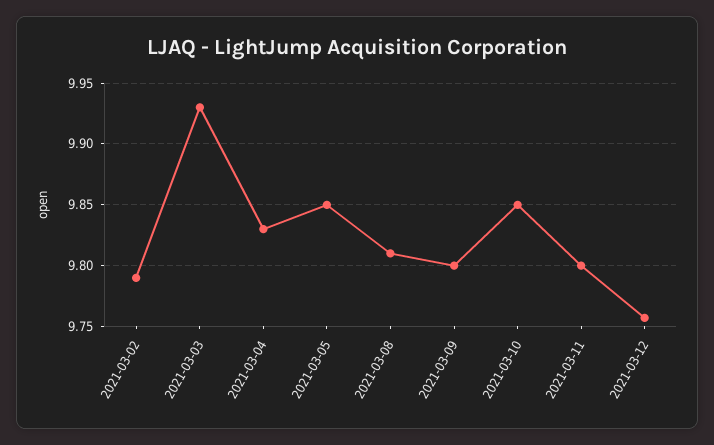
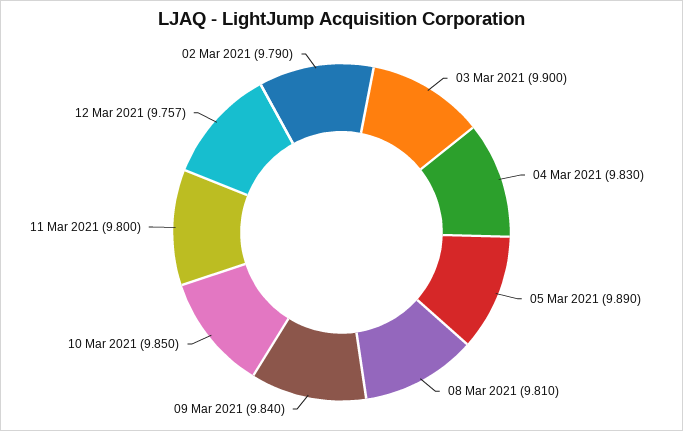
  {
    "2021-03-02": 9.79,
-   "2021-03-03": 9.93,
+   "2021-03-03": 9.9,
    "2021-03-04": 9.83,
-   "2021-03-05": 9.85,
+   "2021-03-05": 9.89,
    "2021-03-08": 9.81,
-   "2021-03-09": 9.8,
+   "2021-03-09": 9.84,
    "2021-03-10": 9.85,
    "2021-03-11": 9.8,
    "2021-03-12": 9.757
  }

